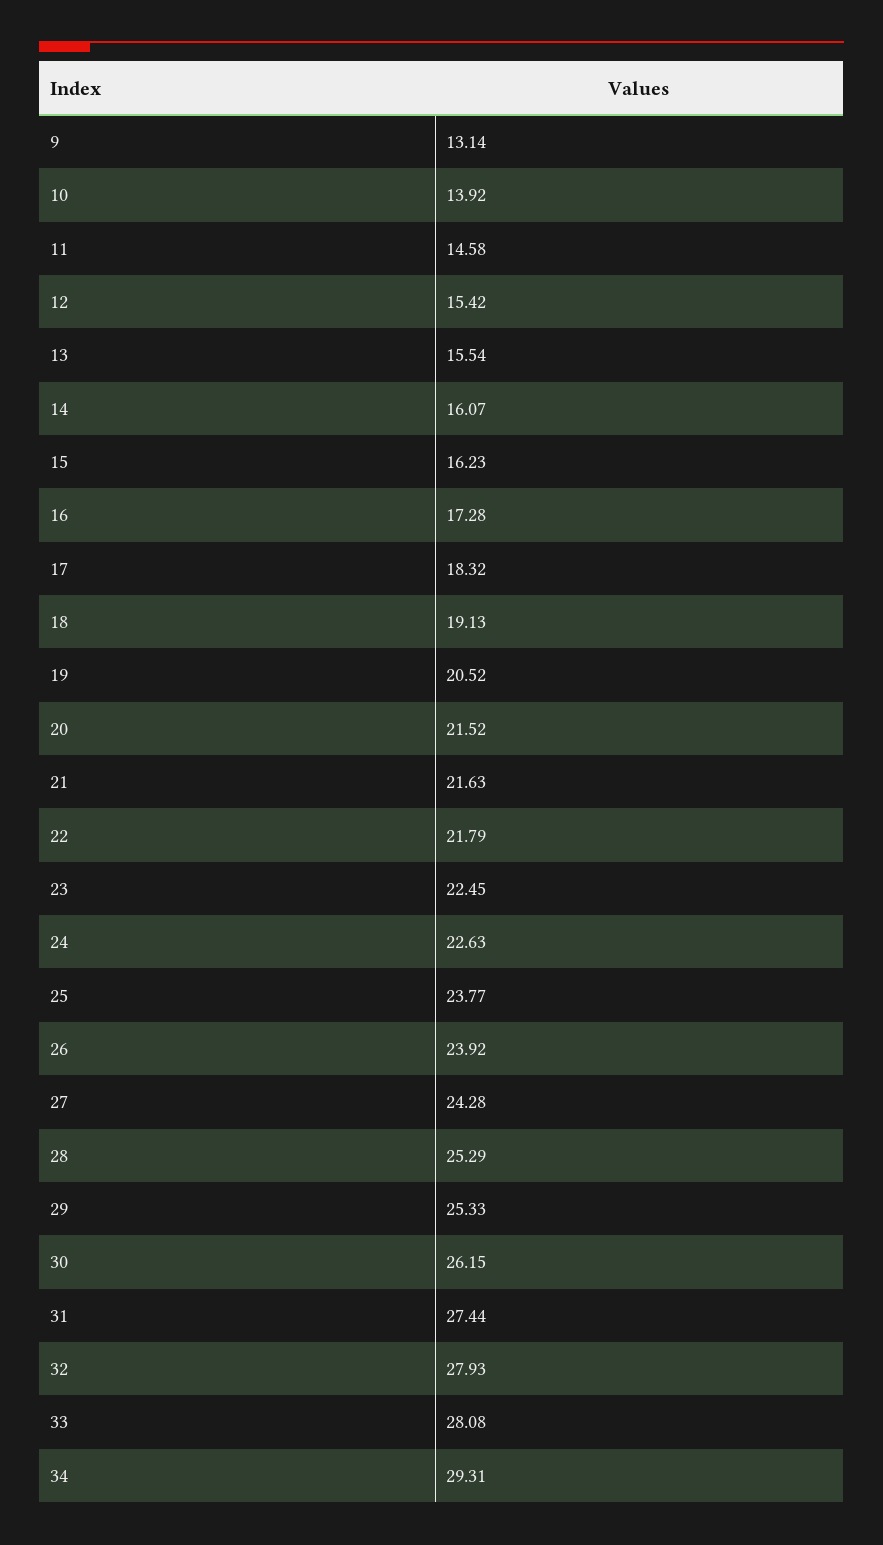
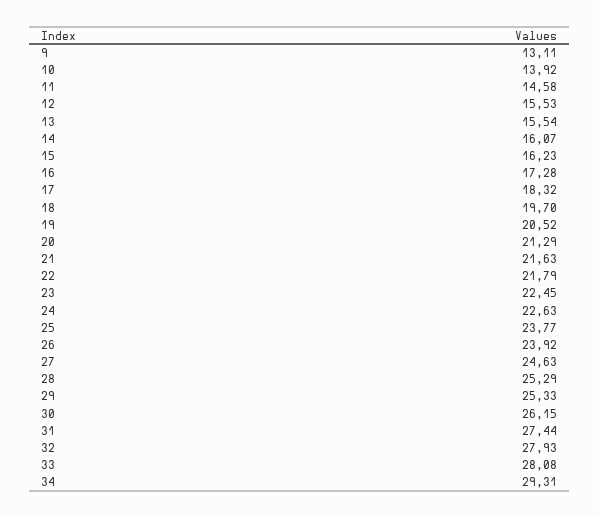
  {
-   "9": 13.14,
+   "9": 13.11,
    "10": 13.92,
    "11": 14.58,
-   "12": 15.42,
+   "12": 15.53,
    "13": 15.54,
    "14": 16.07,
    "15": 16.23,
    "16": 17.28,
    "17": 18.32,
-   "18": 19.13,
+   "18": 19.7,
    "19": 20.52,
-   "20": 21.52,
+   "20": 21.29,
    "21": 21.63,
    "22": 21.79,
    "23": 22.45,
    "24": 22.63,
    "25": 23.77,
    "26": 23.92,
-   "27": 24.28,
+   "27": 24.63,
    "28": 25.29,
    "29": 25.33,
    "30": 26.15,
    "31": 27.44,
    "32": 27.93,
    "33": 28.08,
    "34": 29.31
  }

